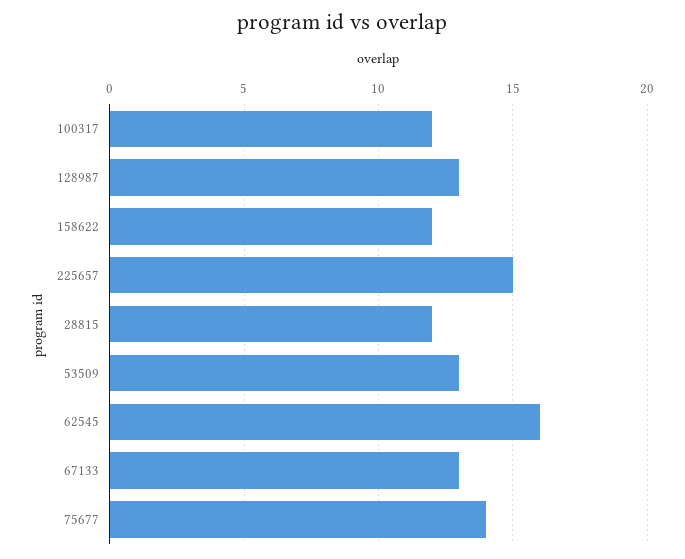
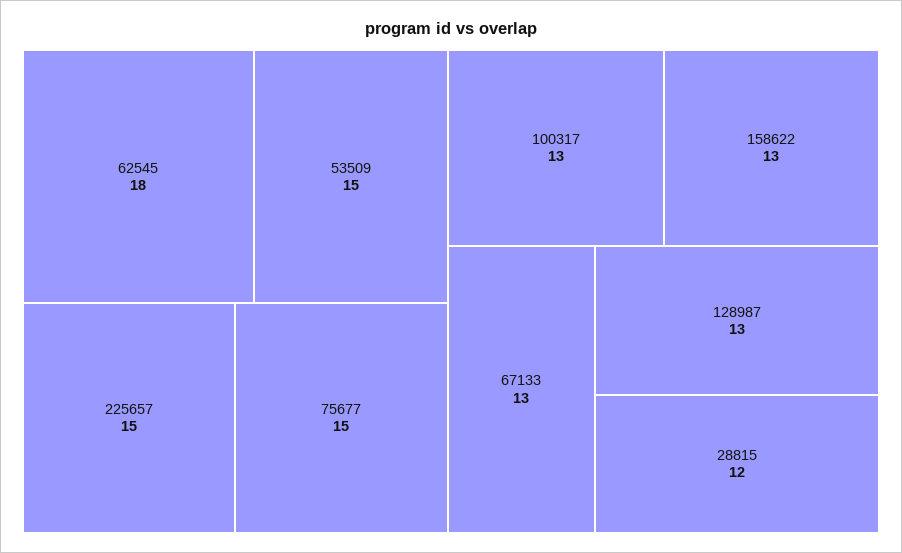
  {
-   "100317": 12,
+   "100317": 13,
    "128987": 13,
-   "158622": 12,
+   "158622": 13,
    "225657": 15,
    "28815": 12,
-   "53509": 13,
+   "53509": 15,
-   "62545": 16,
+   "62545": 18,
    "67133": 13,
-   "75677": 14
+   "75677": 15
  }

